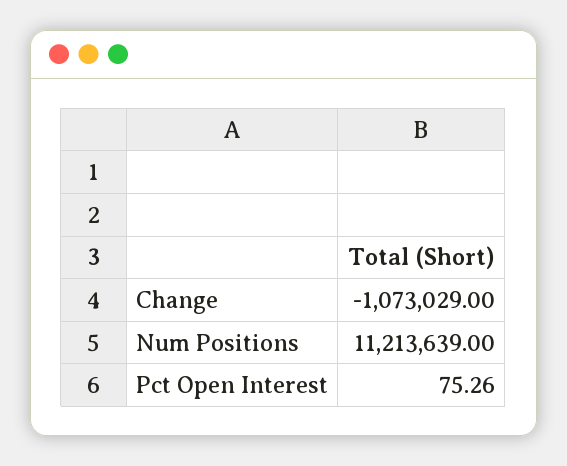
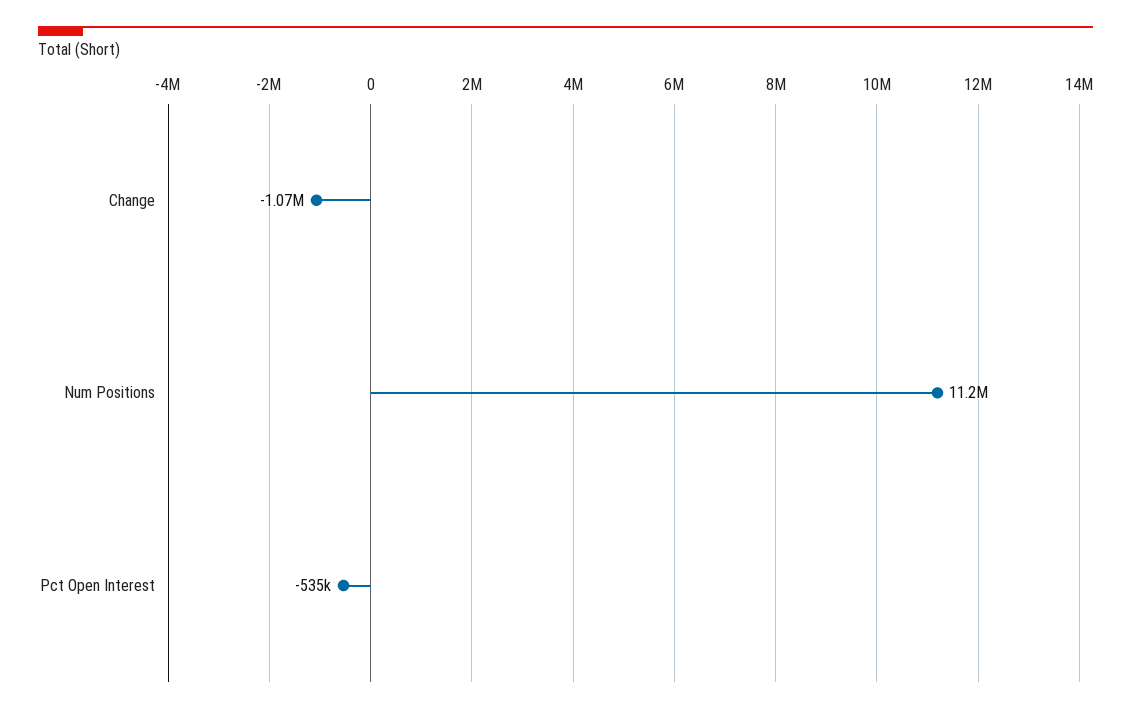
  {
    "Change": -1073029,
    "Num Positions": 11213639,
-   "Pct Open Interest": 75.26
+   "Pct Open Interest": -535000
  }

